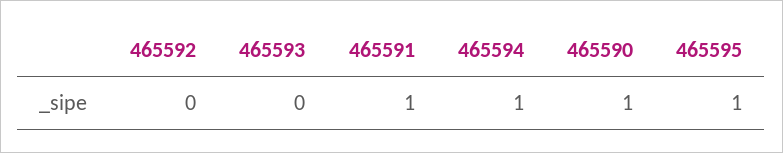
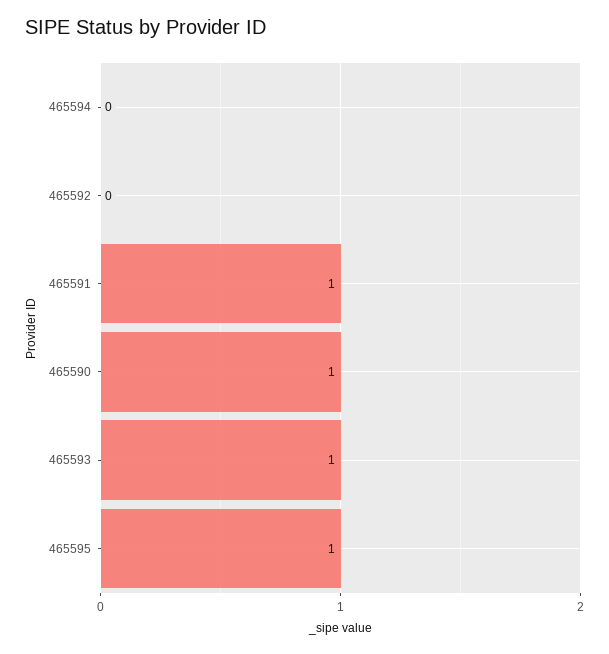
  {
    "465592": 0,
-   "465593": 0,
+   "465593": 1,
    "465591": 1,
-   "465594": 1,
+   "465594": 0,
    "465590": 1,
    "465595": 1
  }

